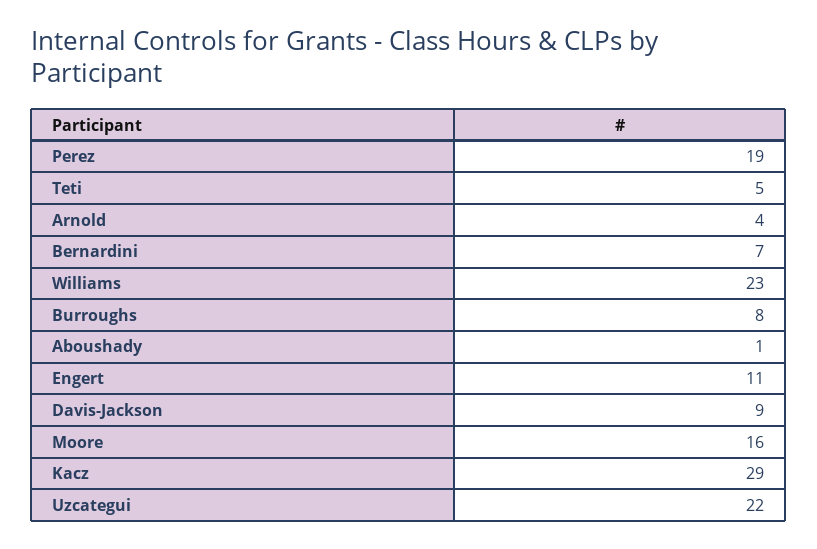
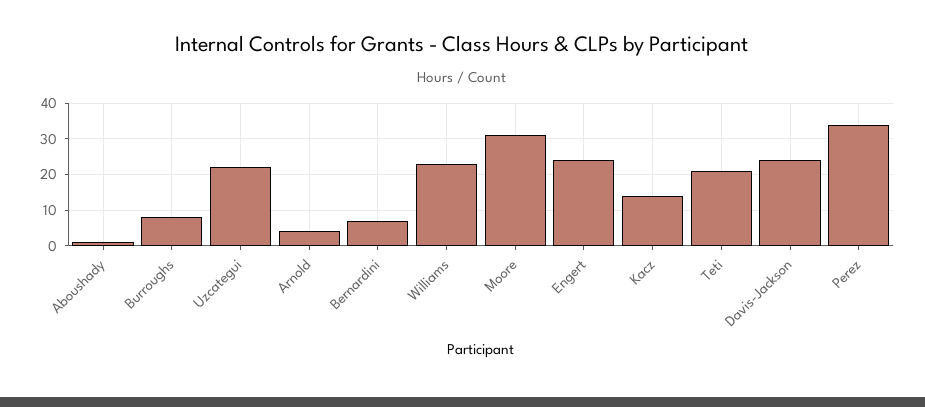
  {
-   "Perez": 19,
+   "Perez": 35,
-   "Teti": 5,
+   "Teti": 20,
    "Arnold": 4,
    "Bernardini": 7,
    "Williams": 23,
    "Burroughs": 8,
    "Aboushady": 1,
-   "Engert": 11,
+   "Engert": 25,
-   "Davis-Jackson": 9,
+   "Davis-Jackson": 25,
-   "Moore": 16,
+   "Moore": 30,
-   "Kacz": 29,
+   "Kacz": 15,
    "Uzcategui": 22
  }

